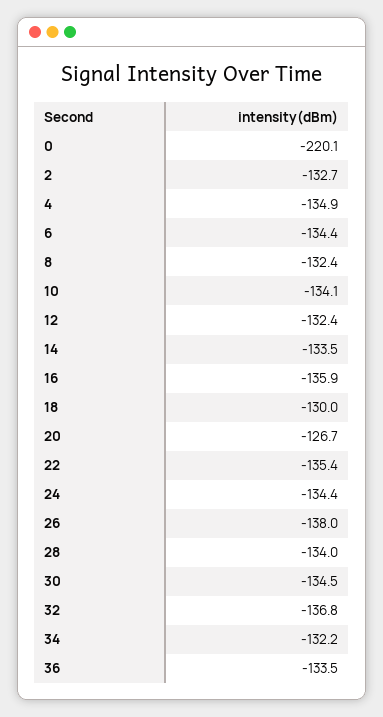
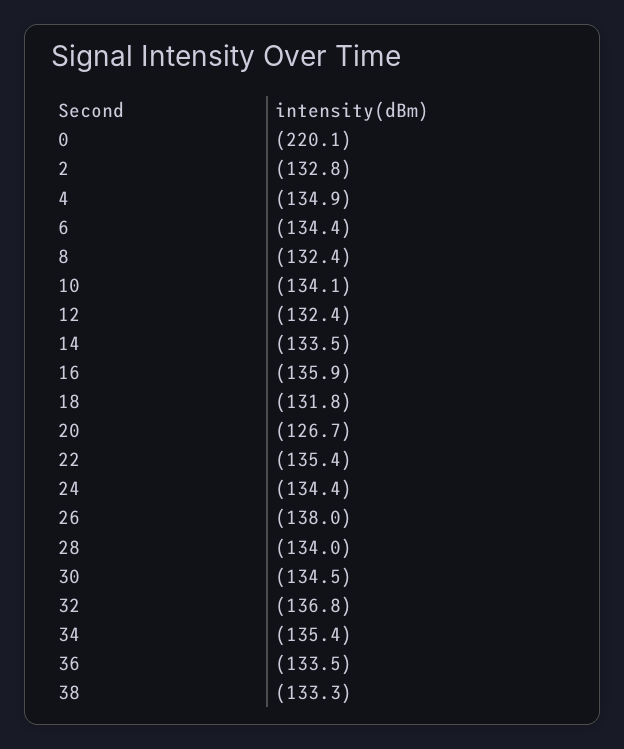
  {
    "0": -220.1,
-   "2": -132.7,
+   "2": -132.8,
    "4": -134.9,
    "6": -134.4,
    "8": -132.4,
    "10": -134.1,
    "12": -132.4,
    "14": -133.5,
    "16": -135.9,
-   "18": -130,
+   "18": -131.8,
    "20": -126.7,
    "22": -135.4,
    "24": -134.4,
    "26": -138,
    "28": -134,
    "30": -134.5,
    "32": -136.8,
-   "34": -132.2,
+   "34": -135.4,
-   "36": -133.5
+   "36": -133.5,
+   "38": -133.3
  }

